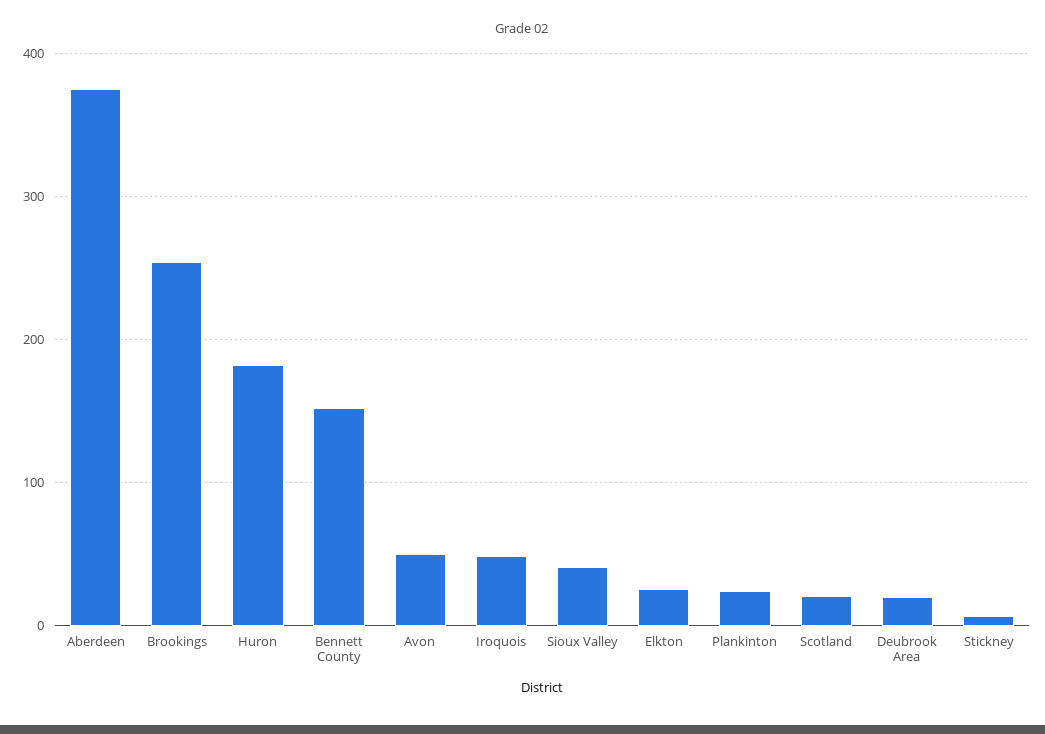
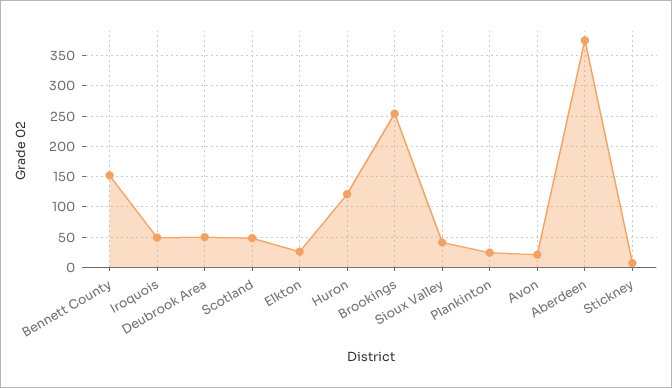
  {
    "Aberdeen": 380,
    "Brookings": 250,
-   "Huron": 180,
+   "Huron": 120,
    "Bennett County": 150,
-   "Avon": 50,
+   "Avon": 20,
    "Iroquois": 50,
    "Sioux Valley": 40,
    "Elkton": 30,
    "Plankinton": 20,
-   "Scotland": 20,
+   "Scotland": 50,
-   "Deubrook Area": 20,
+   "Deubrook Area": 50,
    "Stickney": 10
  }

